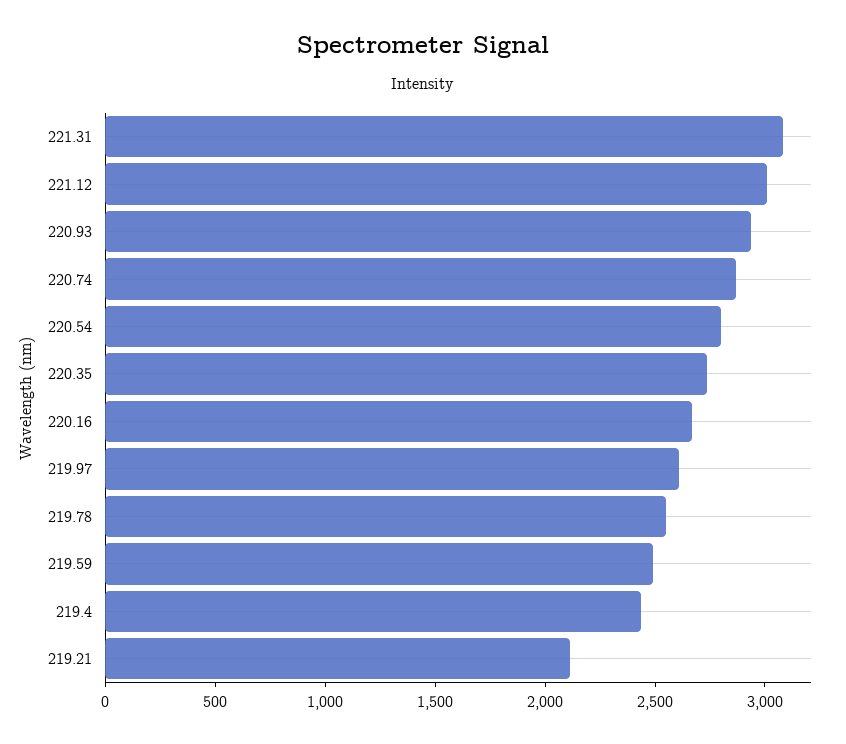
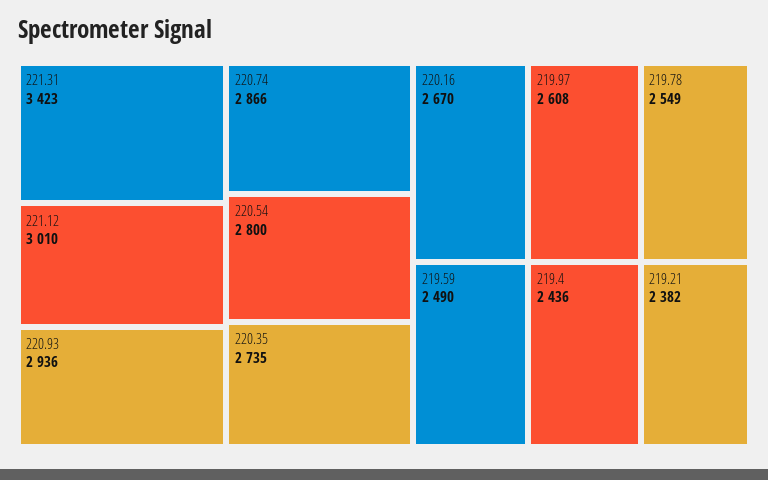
  {
-   "221.31": 3100,
+   "221.31": 3423,
    "221.12": 3010,
    "220.93": 2936,
    "220.74": 2866,
    "220.54": 2800,
    "220.35": 2735,
    "220.16": 2670,
    "219.97": 2608,
    "219.78": 2549,
    "219.59": 2490,
    "219.4": 2436,
-   "219.21": 2100
+   "219.21": 2382
  }

